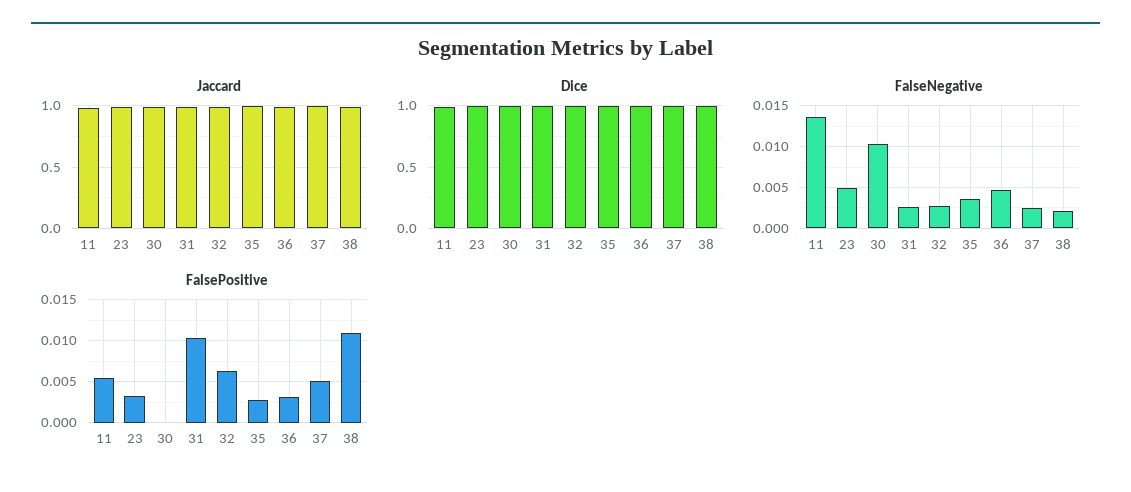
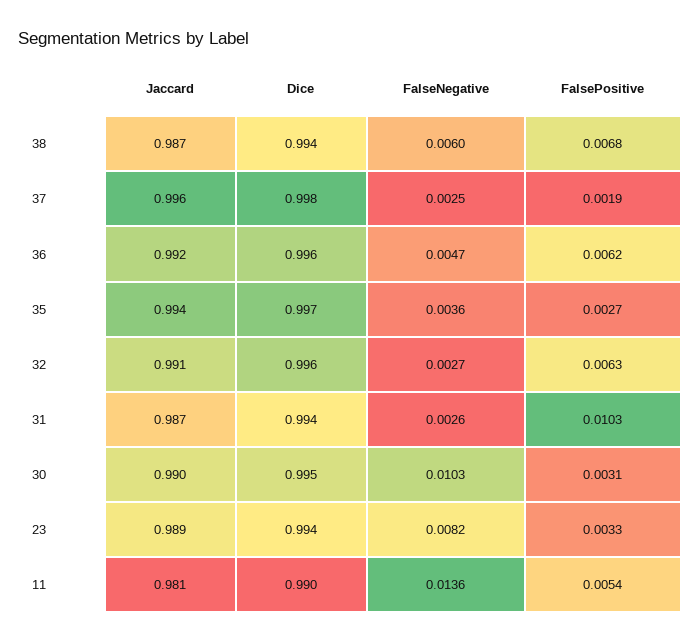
  {
    "Jaccard": {
      "11": 0.981,
      "23": 0.989,
      "30": 0.99,
      "31": 0.987,
      "32": 0.991,
      "35": 0.994,
      "36": 0.992,
      "37": 0.996,
      "38": 0.987
    },
    "Dice": {
      "11": 0.99,
      "23": 0.994,
      "30": 0.995,
      "31": 0.994,
      "32": 0.996,
      "35": 0.997,
      "36": 0.996,
      "37": 0.998,
      "38": 0.994
    },
    "FalseNegative": {
      "11": 0.0136,
-     "23": 0.005,
+     "23": 0.0082,
      "30": 0.0103,
      "31": 0.0026,
      "32": 0.0027,
      "35": 0.0036,
      "36": 0.0047,
      "37": 0.0025,
-     "38": 0.002
+     "38": 0.006
    },
    "FalsePositive": {
      "11": 0.0054,
      "23": 0.0033,
-     "30": 0,
+     "30": 0.0031,
      "31": 0.0103,
      "32": 0.0063,
      "35": 0.0027,
-     "36": 0.003,
+     "36": 0.0062,
-     "37": 0.005,
+     "37": 0.0019,
-     "38": 0.011
+     "38": 0.0068
    }
  }

